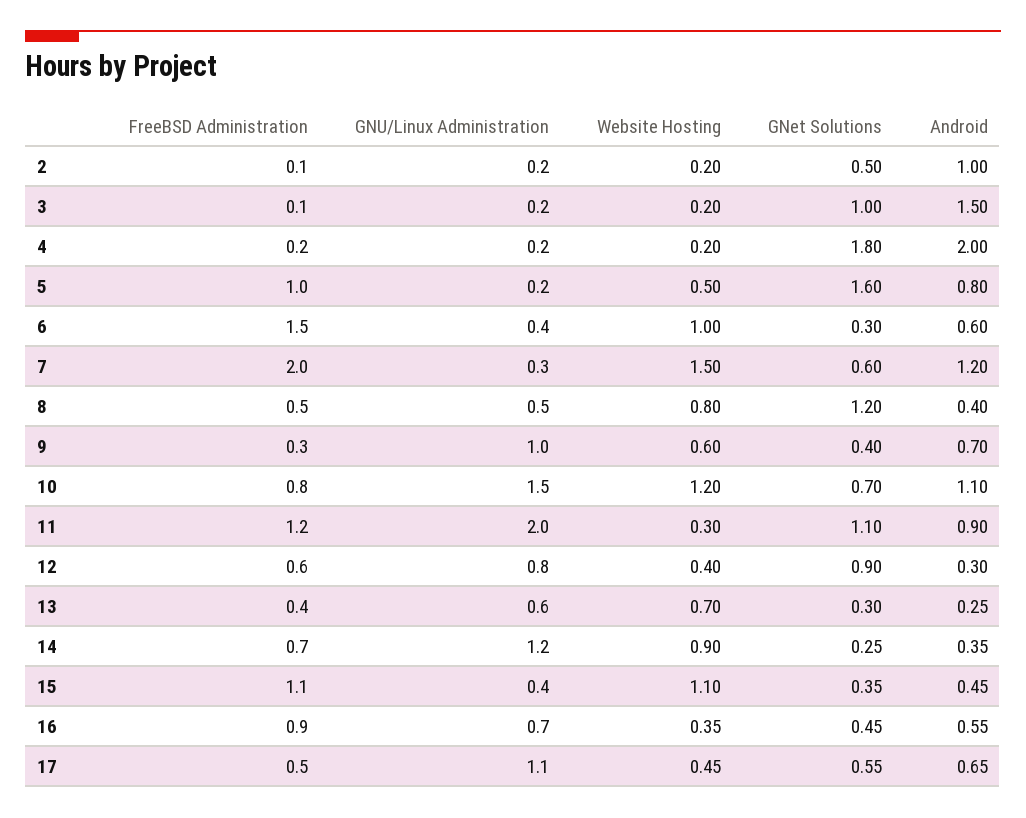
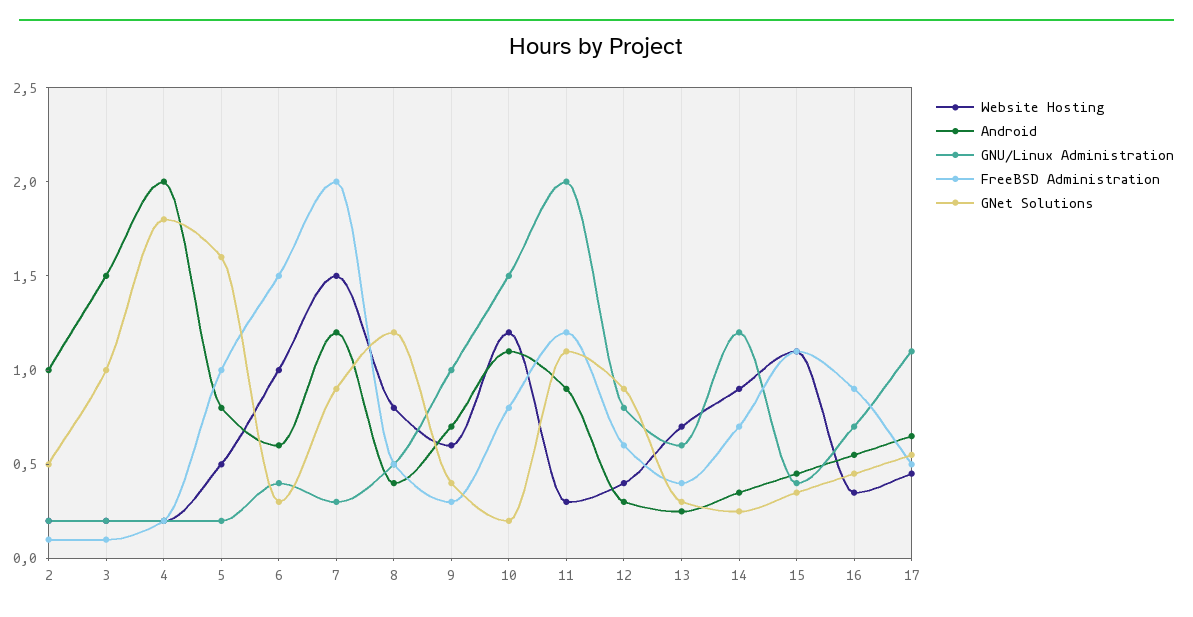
  {
    "FreeBSD Administration": {
      "2": 0.1,
      "3": 0.1,
      "4": 0.2,
      "5": 1,
      "6": 1.5,
      "7": 2,
      "8": 0.5,
      "9": 0.3,
      "10": 0.8,
      "11": 1.2,
      "12": 0.6,
      "13": 0.4,
      "14": 0.7,
      "15": 1.1,
      "16": 0.9,
      "17": 0.5
    },
    "GNU/Linux Administration": {
      "2": 0.2,
      "3": 0.2,
      "4": 0.2,
      "5": 0.2,
      "6": 0.4,
      "7": 0.3,
      "8": 0.5,
      "9": 1,
      "10": 1.5,
      "11": 2,
      "12": 0.8,
      "13": 0.6,
      "14": 1.2,
      "15": 0.4,
      "16": 0.7,
      "17": 1.1
    },
    "Website Hosting": {
      "2": 0.2,
      "3": 0.2,
      "4": 0.2,
      "5": 0.5,
      "6": 1,
      "7": 1.5,
      "8": 0.8,
      "9": 0.6,
      "10": 1.2,
      "11": 0.3,
      "12": 0.4,
      "13": 0.7,
      "14": 0.9,
      "15": 1.1,
      "16": 0.35,
      "17": 0.45
    },
    "GNet Solutions": {
      "2": 0.5,
      "3": 1,
      "4": 1.8,
      "5": 1.6,
      "6": 0.3,
-     "7": 0.6,
+     "7": 0.9,
      "8": 1.2,
      "9": 0.4,
-     "10": 0.7,
+     "10": 0.2,
      "11": 1.1,
      "12": 0.9,
      "13": 0.3,
      "14": 0.25,
      "15": 0.35,
      "16": 0.45,
      "17": 0.55
    },
    "Android": {
      "2": 1,
      "3": 1.5,
      "4": 2,
      "5": 0.8,
      "6": 0.6,
      "7": 1.2,
      "8": 0.4,
      "9": 0.7,
      "10": 1.1,
      "11": 0.9,
      "12": 0.3,
      "13": 0.25,
      "14": 0.35,
      "15": 0.45,
      "16": 0.55,
      "17": 0.65
    }
  }

